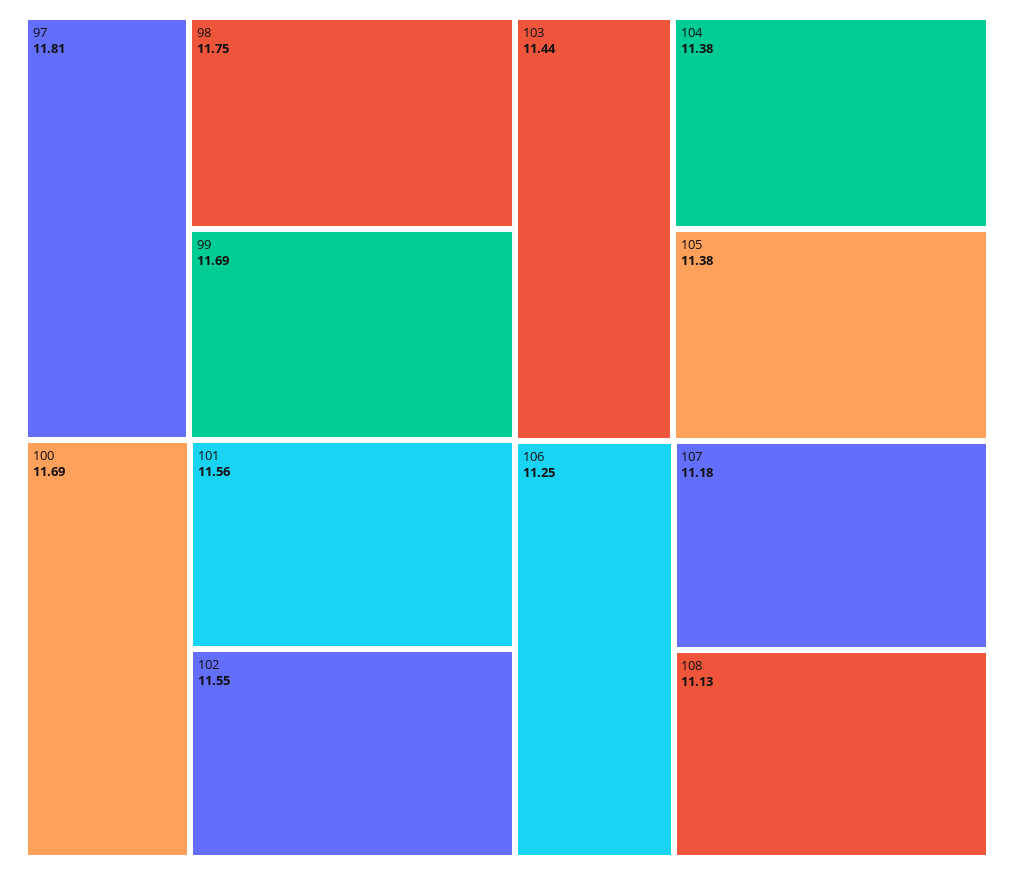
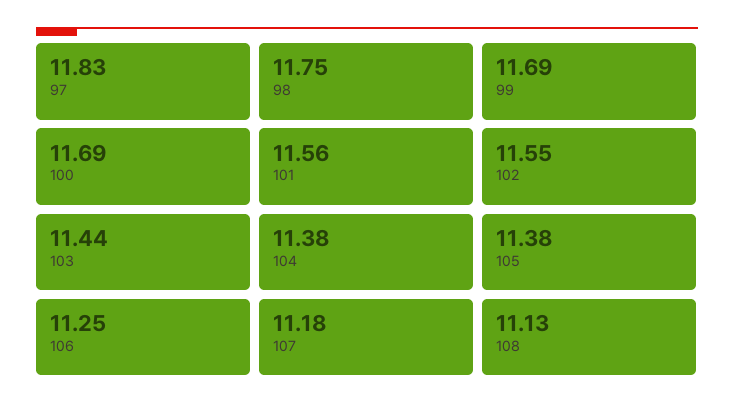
  {
-   "97": 11.81,
+   "97": 11.83,
    "98": 11.75,
    "99": 11.69,
    "100": 11.69,
    "101": 11.56,
    "102": 11.55,
    "103": 11.44,
    "104": 11.38,
    "105": 11.38,
    "106": 11.25,
    "107": 11.18,
    "108": 11.13
  }

